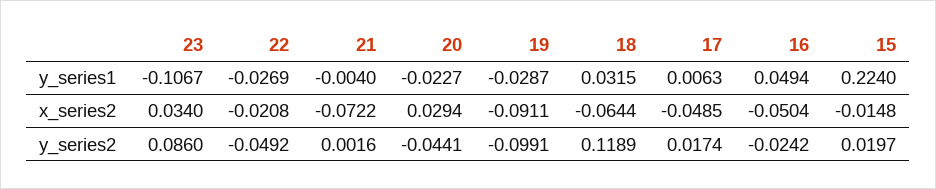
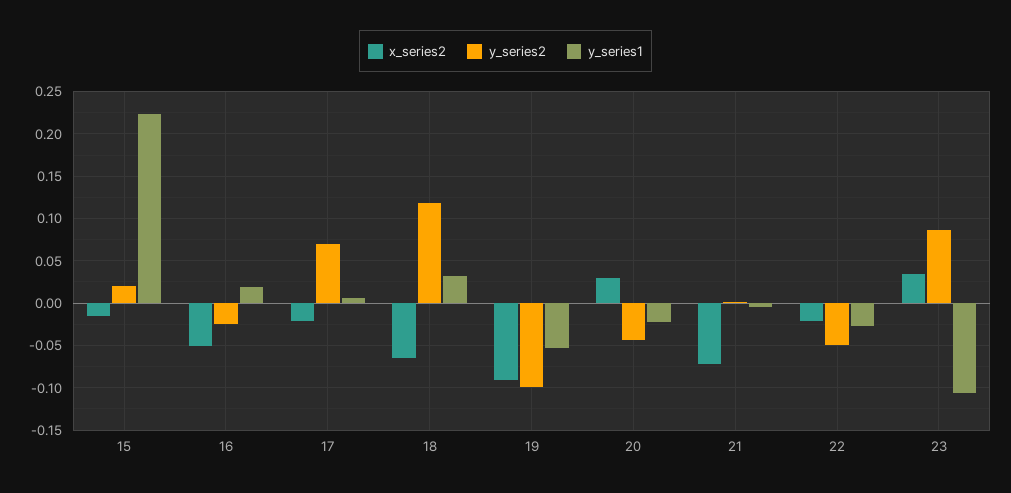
  {
    "y_series1": {
      "23": -0.1067,
      "22": -0.0269,
      "21": -0.004,
      "20": -0.0227,
-     "19": -0.0287,
+     "19": -0.05,
      "18": 0.0315,
      "17": 0.0063,
-     "16": 0.0494,
+     "16": 0.02,
      "15": 0.224
    },
    "x_series2": {
      "23": 0.034,
      "22": -0.0208,
      "21": -0.0722,
      "20": 0.0294,
      "19": -0.0911,
      "18": -0.0644,
-     "17": -0.0485,
+     "17": -0.02,
      "16": -0.0504,
      "15": -0.0148
    },
    "y_series2": {
      "23": 0.086,
      "22": -0.0492,
      "21": 0.0016,
      "20": -0.0441,
      "19": -0.0991,
      "18": 0.1189,
-     "17": 0.0174,
+     "17": 0.07,
      "16": -0.0242,
      "15": 0.0197
    }
  }

